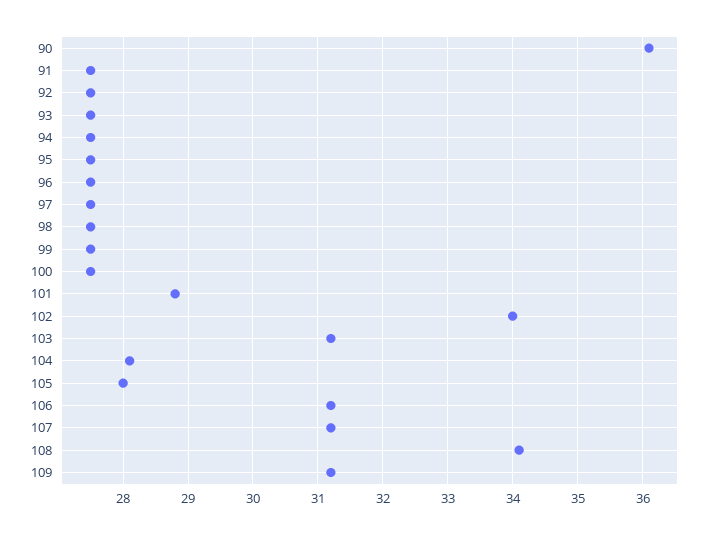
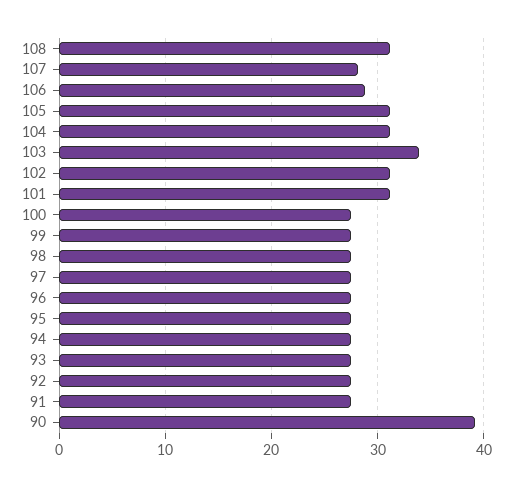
  {
-   "90": 36.1,
+   "90": 39,
    "91": 27.5,
    "92": 27.5,
    "93": 27.5,
    "94": 27.5,
    "95": 27.5,
    "96": 27.5,
    "97": 27.5,
    "98": 27.5,
    "99": 27.5,
    "100": 27.5,
-   "101": 28.8,
+   "101": 31,
-   "102": 34,
+   "102": 31,
-   "103": 31.2,
+   "103": 34,
-   "104": 28.1,
+   "104": 31,
-   "105": 28,
+   "105": 31,
-   "106": 31.2,
+   "106": 29,
-   "107": 31.2,
+   "107": 28,
-   "108": 34.1,
+   "108": 31
-   "109": 31.2
  }

